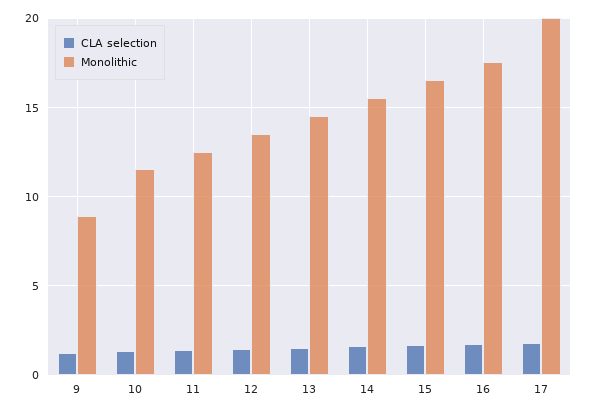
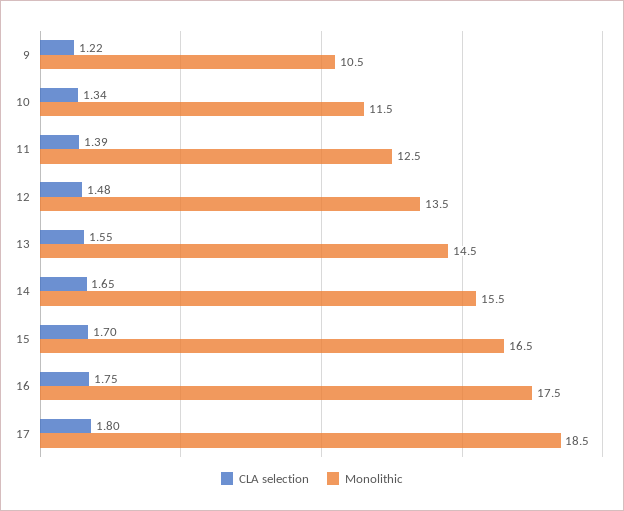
  {
    "CLA selection": {
      "9": 1.22,
      "10": 1.34,
      "11": 1.39,
      "12": 1.48,
      "13": 1.55,
      "14": 1.65,
      "15": 1.7,
      "16": 1.75,
      "17": 1.8
    },
    "Monolithic": {
-     "9": 9,
+     "9": 10.5,
      "10": 11.5,
      "11": 12.5,
      "12": 13.5,
      "13": 14.5,
      "14": 15.5,
      "15": 16.5,
      "16": 17.5,
-     "17": 20
+     "17": 18.5
    }
  }

